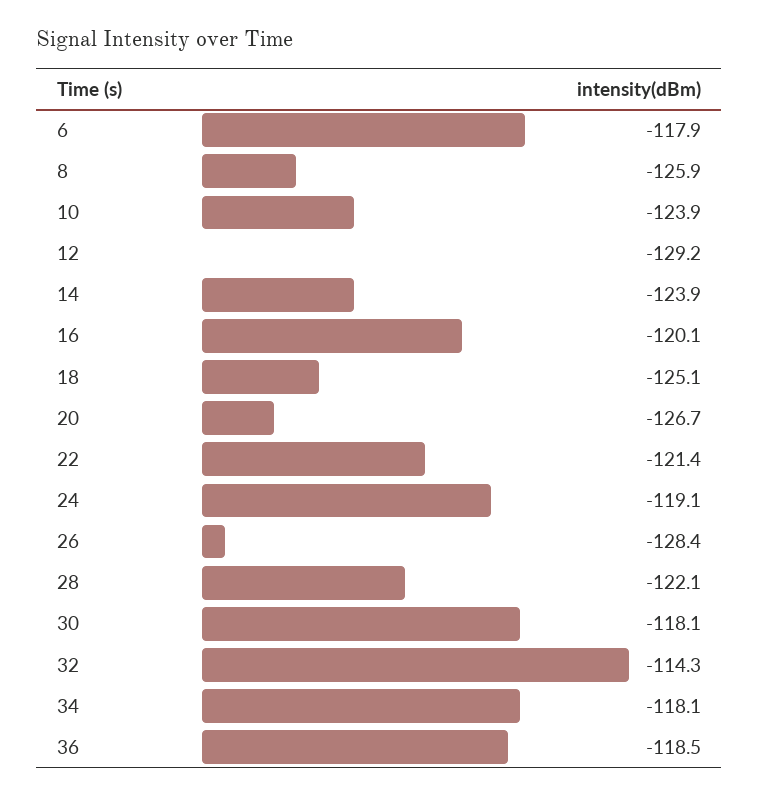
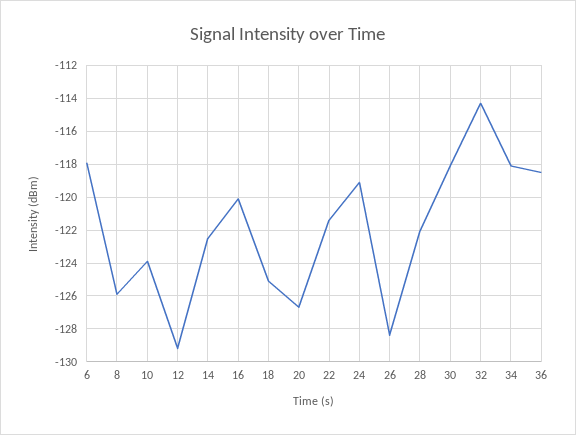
  {
    "6": -117.9,
    "8": -125.9,
    "10": -123.9,
    "12": -129.2,
-   "14": -123.9,
+   "14": -122.5,
    "16": -120.1,
    "18": -125.1,
    "20": -126.7,
    "22": -121.4,
    "24": -119.1,
    "26": -128.4,
    "28": -122.1,
    "30": -118.1,
    "32": -114.3,
    "34": -118.1,
    "36": -118.5
  }

